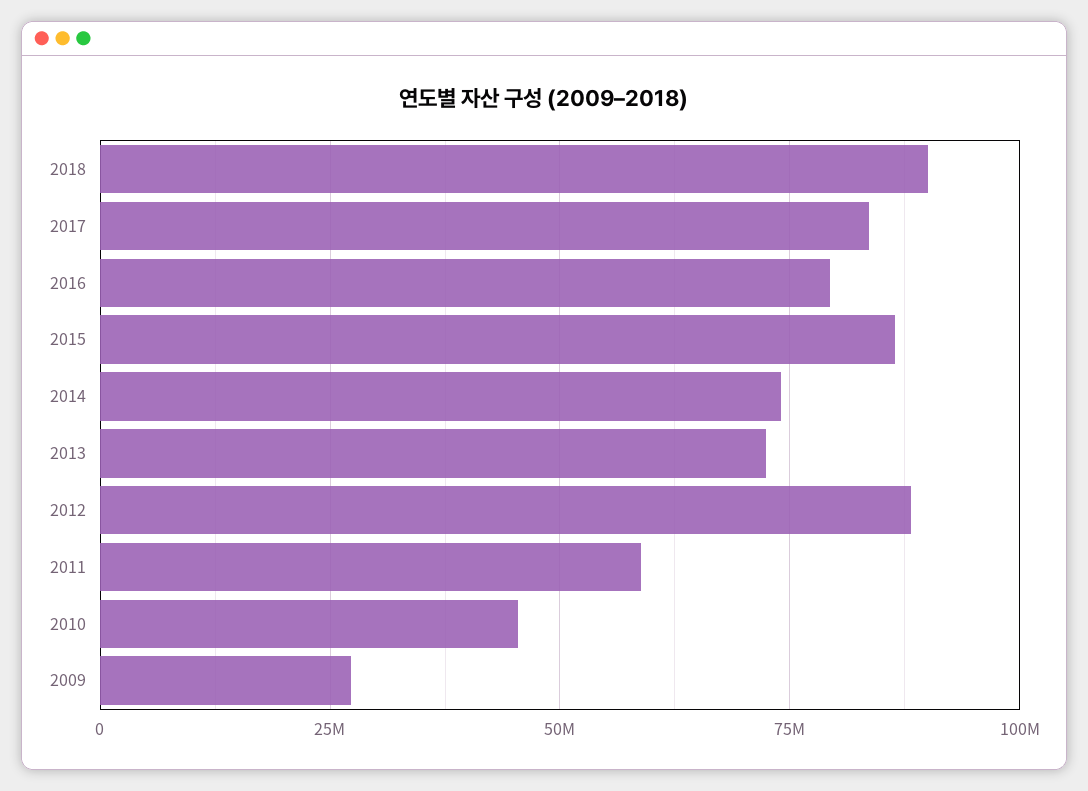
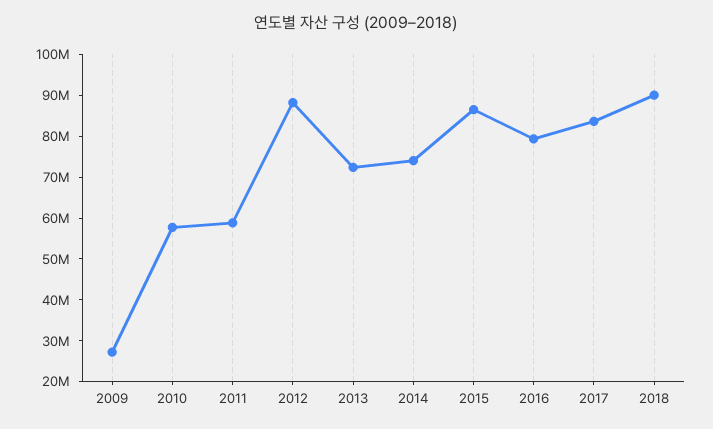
  {
    "2018": 90000000,
    "2017": 84000000,
    "2016": 80000000,
    "2015": 86000000,
    "2014": 74000000,
    "2013": 72000000,
    "2012": 88000000,
    "2011": 58000000,
-   "2010": 45000000,
+   "2010": 58000000,
    "2009": 28000000
  }

